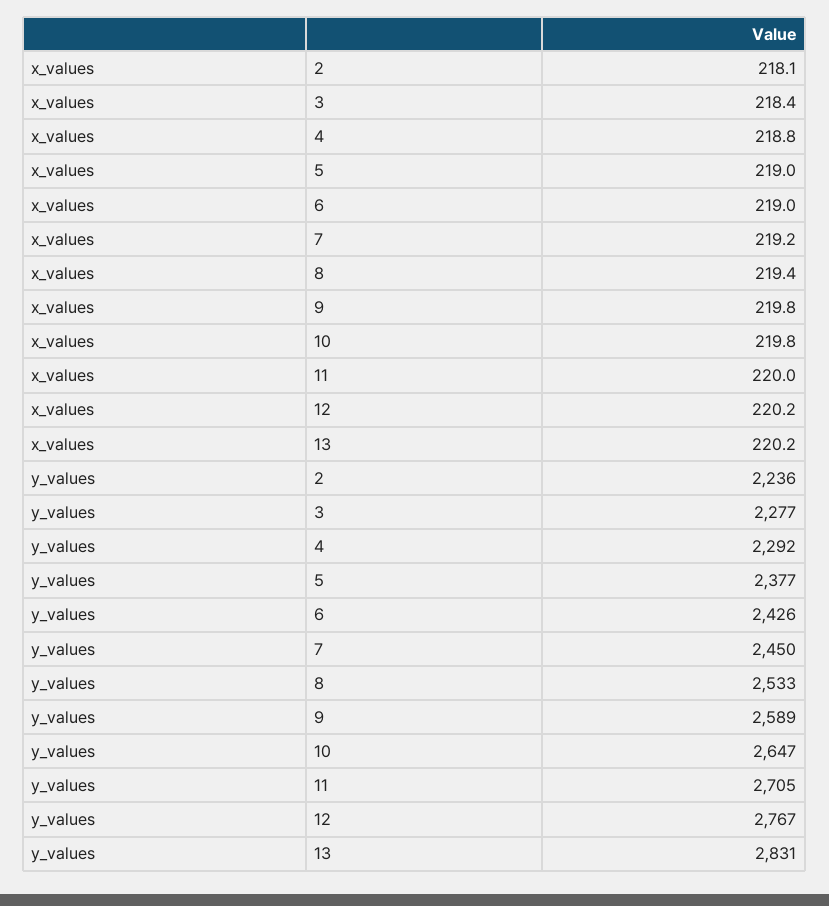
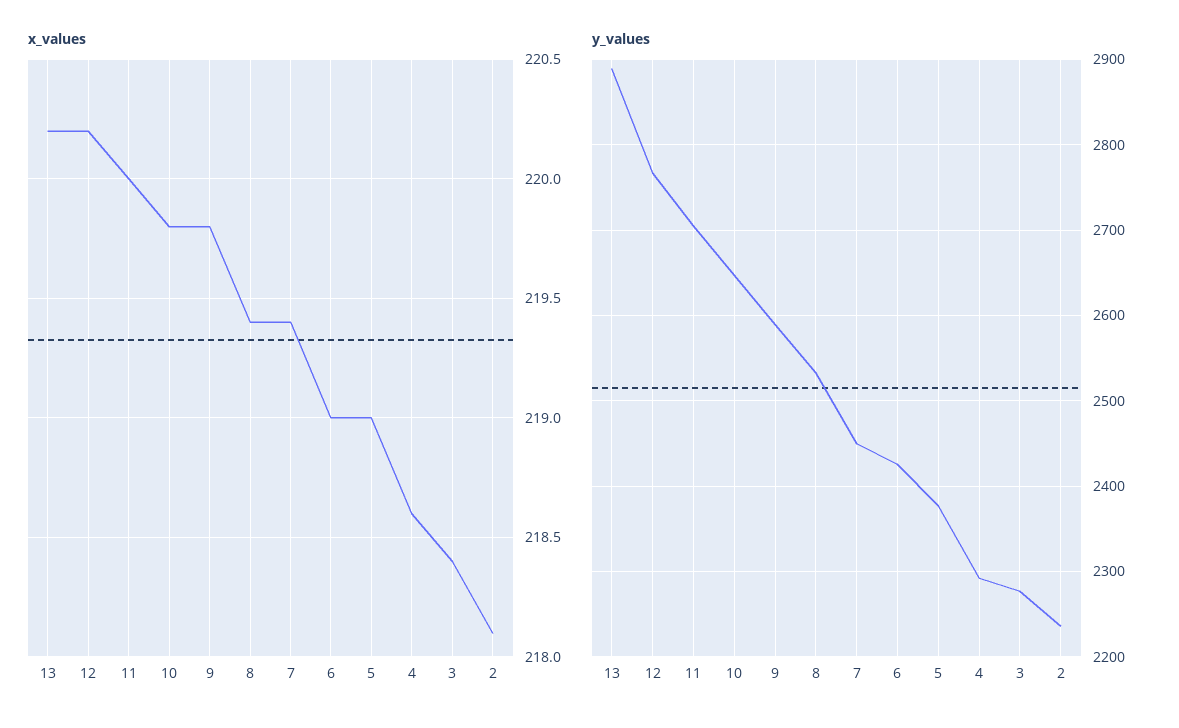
  {
    "x_values": {
      "2": 218.1,
      "3": 218.4,
-     "4": 218.8,
+     "4": 218.6,
      "5": 219,
      "6": 219,
-     "7": 219.2,
+     "7": 219.4,
      "8": 219.4,
      "9": 219.8,
      "10": 219.8,
      "11": 220,
      "12": 220.2,
      "13": 220.2
    },
    "y_values": {
      "2": 2236,
      "3": 2277,
      "4": 2292,
      "5": 2377,
      "6": 2426,
      "7": 2450,
      "8": 2533,
      "9": 2589,
      "10": 2647,
      "11": 2705,
      "12": 2767,
-     "13": 2831
+     "13": 2890
    }
  }

